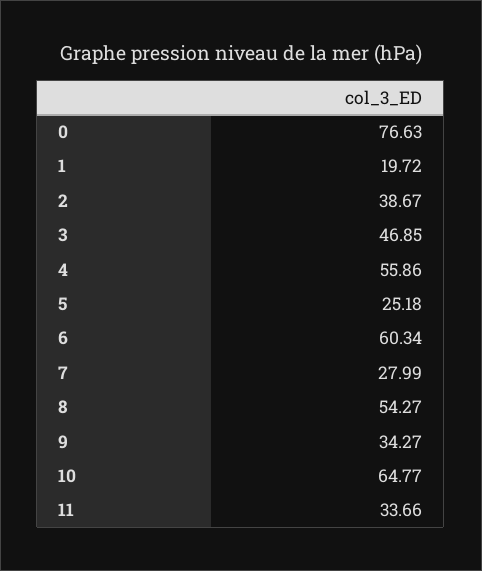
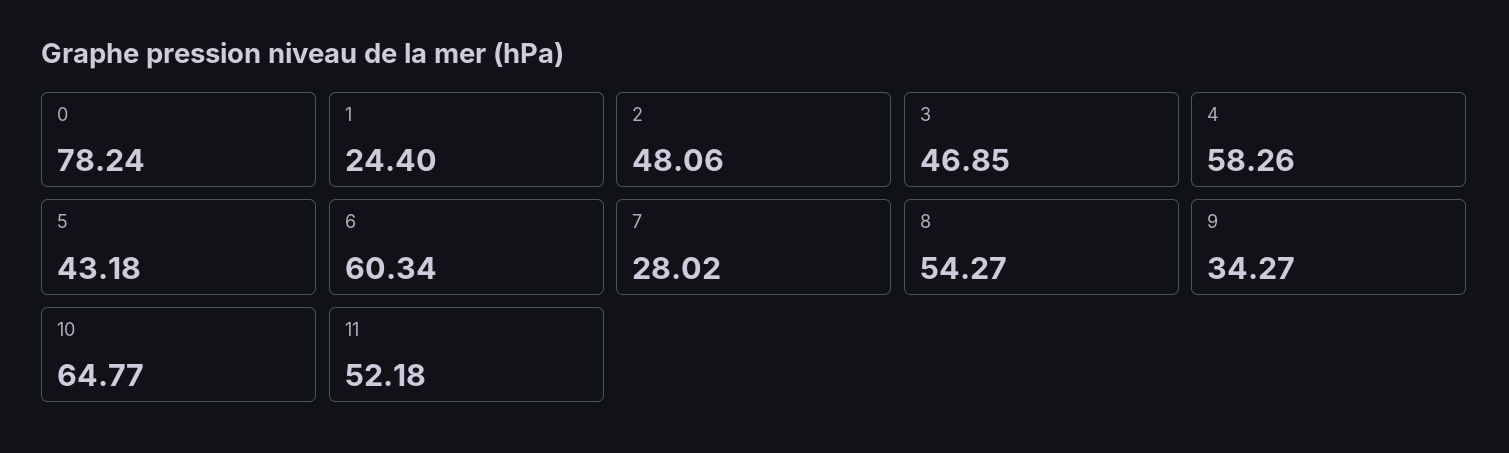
  {
-   "0": 76.63,
+   "0": 78.24,
-   "1": 19.72,
+   "1": 24.4,
-   "2": 38.67,
+   "2": 48.06,
    "3": 46.85,
-   "4": 55.86,
+   "4": 58.26,
-   "5": 25.18,
+   "5": 43.18,
    "6": 60.34,
-   "7": 27.99,
+   "7": 28.02,
    "8": 54.27,
    "9": 34.27,
    "10": 64.77,
-   "11": 33.66
+   "11": 52.18
  }

